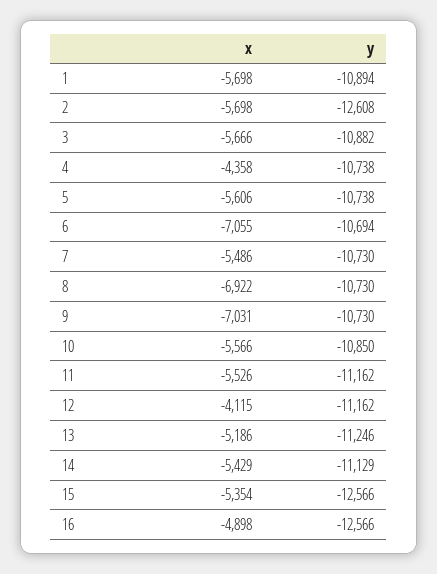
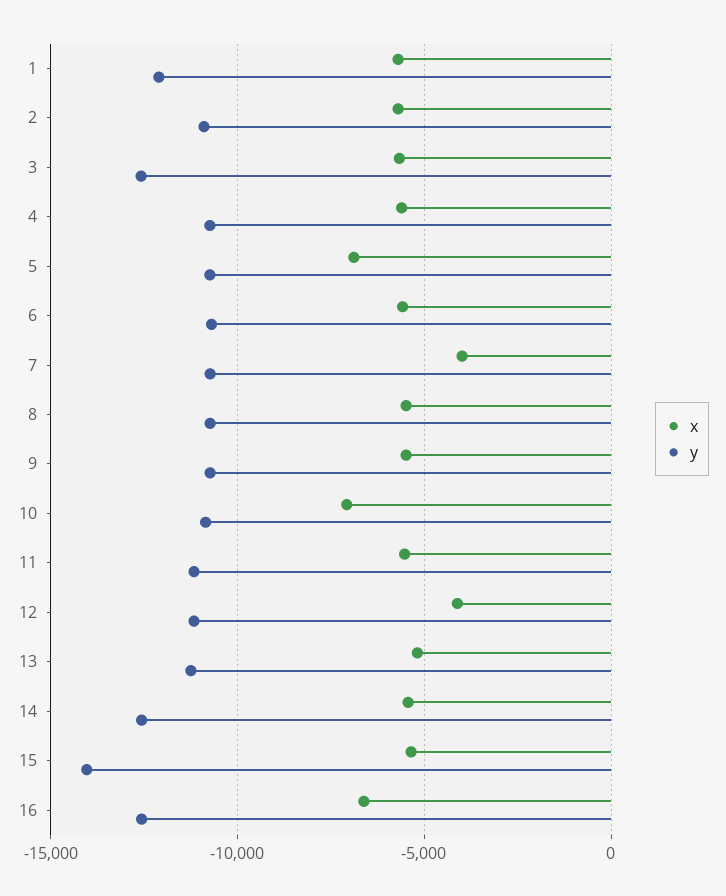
  {
    "x": {
      "1": -5698,
      "2": -5698,
      "3": -5666,
-     "4": -4358,
+     "4": -5500,
-     "5": -5606,
+     "5": -7000,
-     "6": -7055,
+     "6": -5500,
-     "7": -5486,
+     "7": -4000,
-     "8": -6922,
+     "8": -5500,
-     "9": -7031,
+     "9": -5500,
-     "10": -5566,
+     "10": -7000,
      "11": -5526,
      "12": -4115,
      "13": -5186,
      "14": -5429,
      "15": -5354,
-     "16": -4898
+     "16": -6500
    },
    "y": {
-     "1": -10894,
+     "1": -12000,
-     "2": -12608,
+     "2": -11000,
-     "3": -10882,
+     "3": -12500,
      "4": -10738,
      "5": -10738,
      "6": -10694,
      "7": -10730,
      "8": -10730,
      "9": -10730,
      "10": -10850,
      "11": -11162,
      "12": -11162,
      "13": -11246,
-     "14": -11129,
+     "14": -12500,
-     "15": -12566,
+     "15": -14000,
      "16": -12566
    }
  }

